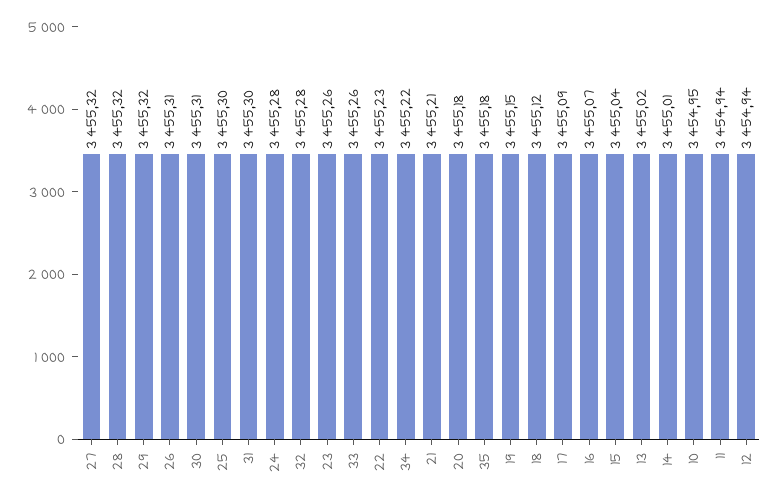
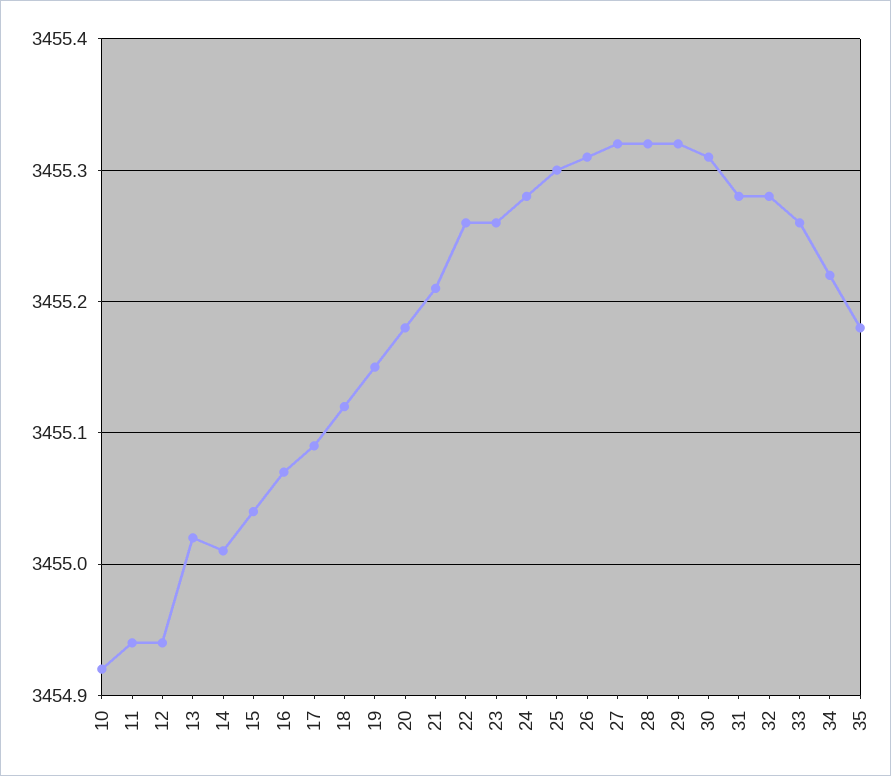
  {
    "27": 3455.32,
    "28": 3455.32,
    "29": 3455.32,
    "26": 3455.31,
    "30": 3455.31,
    "25": 3455.3,
-   "31": 3455.3,
+   "31": 3455.28,
    "24": 3455.28,
    "32": 3455.28,
    "23": 3455.26,
    "33": 3455.26,
-   "22": 3455.23,
+   "22": 3455.26,
    "34": 3455.22,
    "21": 3455.21,
    "20": 3455.18,
    "35": 3455.18,
    "19": 3455.15,
    "18": 3455.12,
    "17": 3455.09,
    "16": 3455.07,
    "15": 3455.04,
    "13": 3455.02,
    "14": 3455.01,
-   "10": 3454.95,
+   "10": 3454.92,
    "11": 3454.94,
    "12": 3454.94
  }

